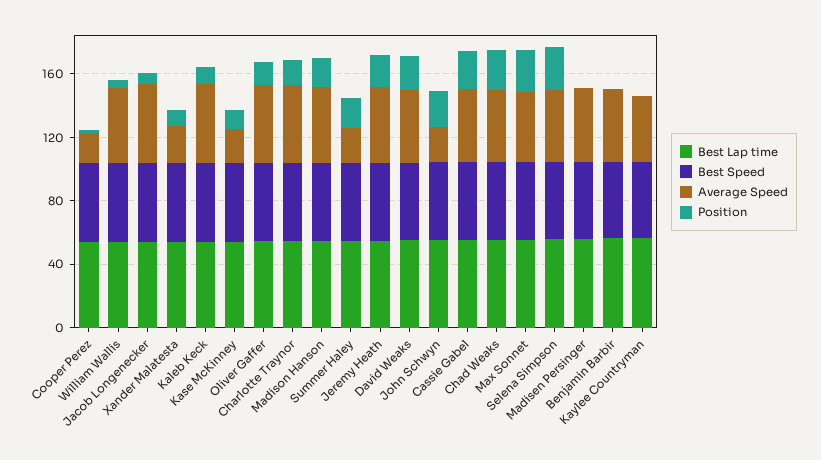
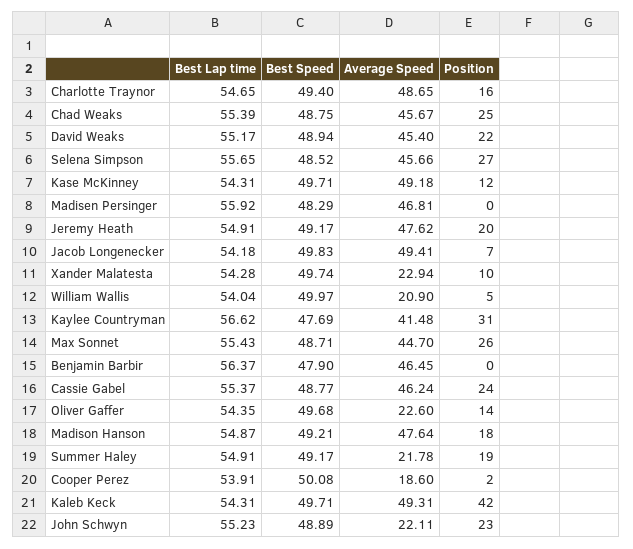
  {
    "Best Lap time": {
      "Cooper Perez": 53.91,
      "William Wallis": 54.04,
      "Jacob Longenecker": 54.18,
      "Xander Malatesta": 54.28,
      "Kaleb Keck": 54.31,
      "Kase McKinney": 54.31,
      "Oliver Gaffer": 54.35,
      "Charlotte Traynor": 54.65,
      "Madison Hanson": 54.87,
      "Summer Haley": 54.91,
      "Jeremy Heath": 54.91,
      "David Weaks": 55.17,
      "John Schwyn": 55.23,
      "Cassie Gabel": 55.37,
      "Chad Weaks": 55.39,
      "Max Sonnet": 55.43,
      "Selena Simpson": 55.65,
      "Madisen Persinger": 55.92,
      "Benjamin Barbir": 56.37,
      "Kaylee Countryman": 56.62
    },
    "Best Speed": {
      "Cooper Perez": 50.08,
      "William Wallis": 49.97,
      "Jacob Longenecker": 49.83,
      "Xander Malatesta": 49.74,
      "Kaleb Keck": 49.71,
      "Kase McKinney": 49.71,
      "Oliver Gaffer": 49.68,
      "Charlotte Traynor": 49.4,
      "Madison Hanson": 49.21,
      "Summer Haley": 49.17,
      "Jeremy Heath": 49.17,
      "David Weaks": 48.94,
      "John Schwyn": 48.89,
      "Cassie Gabel": 48.77,
      "Chad Weaks": 48.75,
      "Max Sonnet": 48.71,
      "Selena Simpson": 48.52,
      "Madisen Persinger": 48.29,
      "Benjamin Barbir": 47.9,
      "Kaylee Countryman": 47.69
    },
    "Average Speed": {
      "Cooper Perez": 18.6,
-     "William Wallis": 50,
+     "William Wallis": 20.9,
      "Jacob Longenecker": 49.41,
      "Xander Malatesta": 22.94,
      "Kaleb Keck": 49.31,
-     "Kase McKinney": 20,
+     "Kase McKinney": 49.18,
-     "Oliver Gaffer": 50,
+     "Oliver Gaffer": 22.6,
      "Charlotte Traynor": 48.65,
      "Madison Hanson": 47.64,
      "Summer Haley": 21.78,
      "Jeremy Heath": 47.62,
      "David Weaks": 45.4,
      "John Schwyn": 22.11,
      "Cassie Gabel": 46.24,
      "Chad Weaks": 45.67,
      "Max Sonnet": 44.7,
      "Selena Simpson": 45.66,
      "Madisen Persinger": 46.81,
      "Benjamin Barbir": 46.45,
      "Kaylee Countryman": 41.48
    },
    "Position": {
      "Cooper Perez": 2,
      "William Wallis": 5,
      "Jacob Longenecker": 7,
      "Xander Malatesta": 10,
-     "Kaleb Keck": 10,
+     "Kaleb Keck": 42,
      "Kase McKinney": 12,
      "Oliver Gaffer": 14,
      "Charlotte Traynor": 16,
      "Madison Hanson": 18,
      "Summer Haley": 19,
      "Jeremy Heath": 20,
      "David Weaks": 22,
      "John Schwyn": 23,
      "Cassie Gabel": 24,
      "Chad Weaks": 25,
      "Max Sonnet": 26,
      "Selena Simpson": 27,
      "Madisen Persinger": 0,
      "Benjamin Barbir": 0,
-     "Kaylee Countryman": 0
+     "Kaylee Countryman": 31
    }
  }

